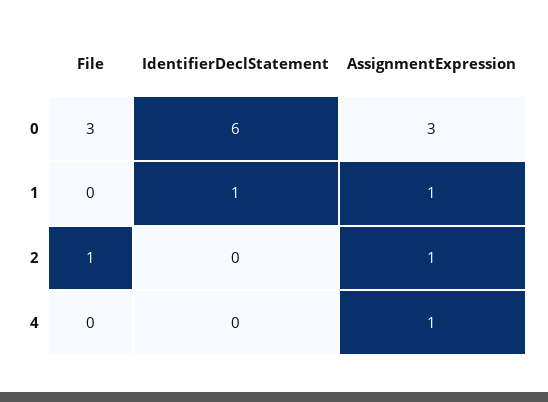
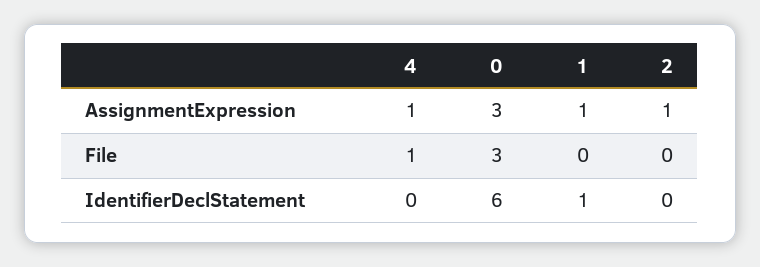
  {
    "File": {
      "0": 3,
      "1": 0,
-     "2": 1,
+     "2": 0,
-     "4": 0
+     "4": 1
    },
    "IdentifierDeclStatement": {
      "0": 6,
      "1": 1,
      "2": 0,
      "4": 0
    },
    "AssignmentExpression": {
      "0": 3,
      "1": 1,
      "2": 1,
      "4": 1
    }
  }

